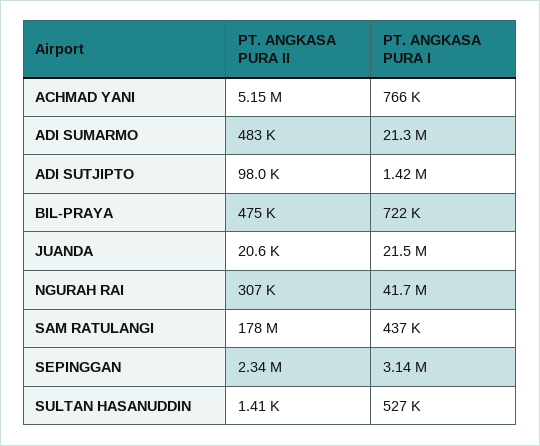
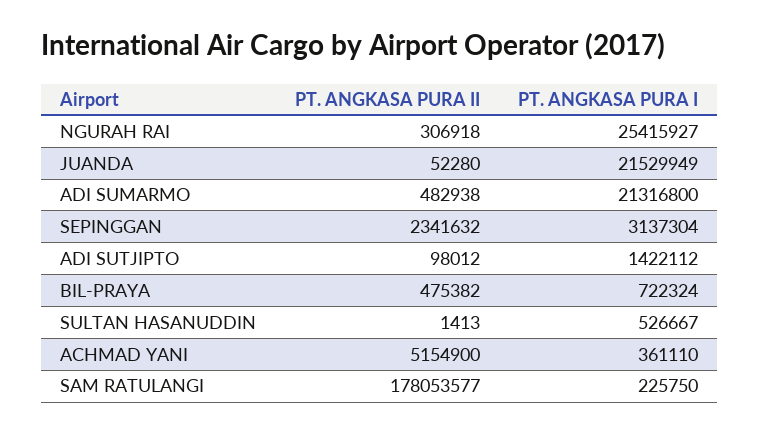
  {
    "PT. ANGKASA PURA II": {
      "ACHMAD YANI": 5154900,
      "ADI SUMARMO": 482938,
      "ADI SUTJIPTO": 98012,
      "BIL-PRAYA": 475382,
-     "JUANDA": 20600,
+     "JUANDA": 52280,
      "NGURAH RAI": 306918,
      "SAM RATULANGI": 178053577,
      "SEPINGGAN": 2341632,
      "SULTAN HASANUDDIN": 1413
    },
    "PT. ANGKASA PURA I": {
-     "ACHMAD YANI": 766000,
+     "ACHMAD YANI": 361110,
      "ADI SUMARMO": 21316800,
      "ADI SUTJIPTO": 1422112,
      "BIL-PRAYA": 722324,
      "JUANDA": 21529949,
-     "NGURAH RAI": 41700000,
+     "NGURAH RAI": 25415927,
-     "SAM RATULANGI": 437000,
+     "SAM RATULANGI": 225750,
      "SEPINGGAN": 3137304,
      "SULTAN HASANUDDIN": 526667
    }
  }

